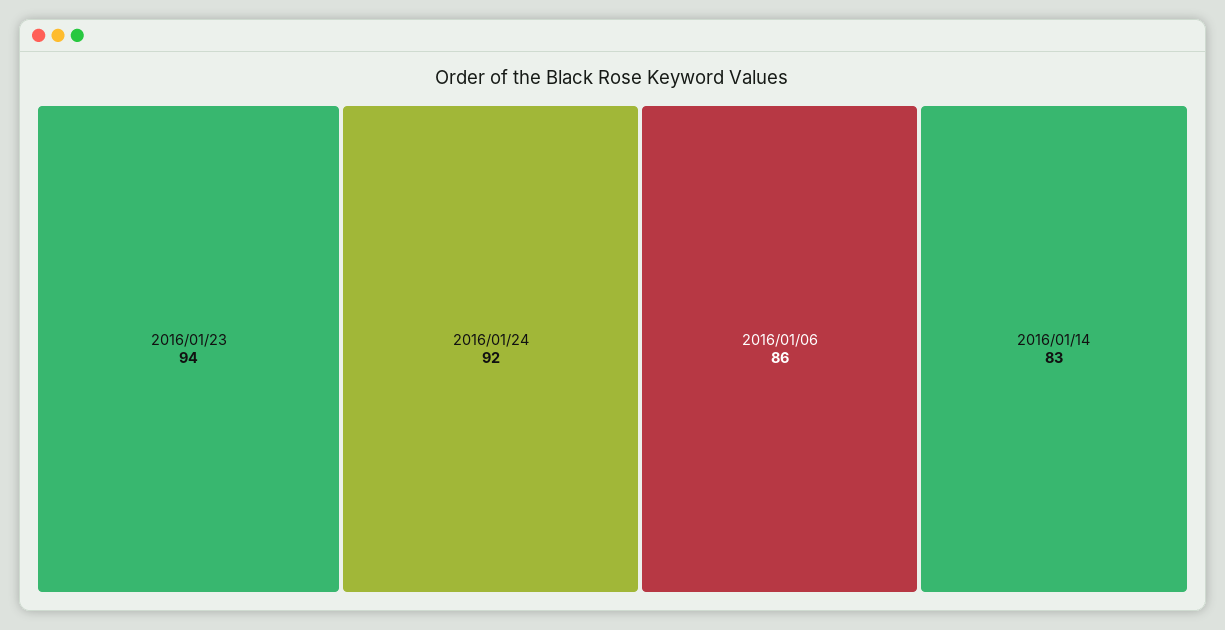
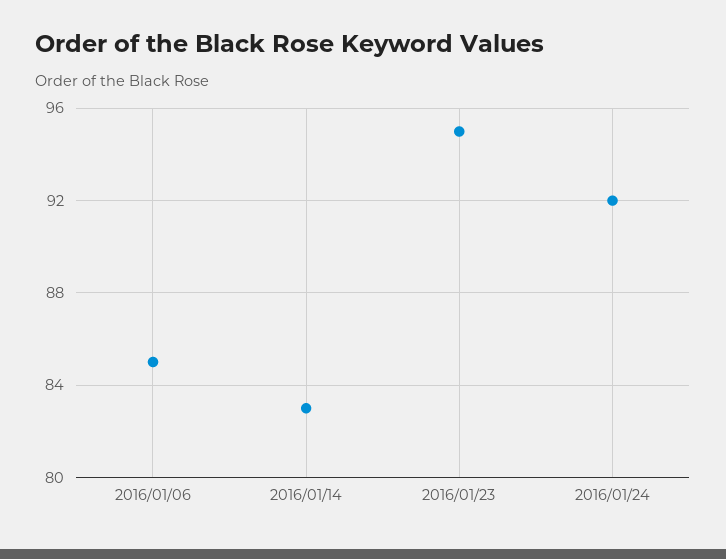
  {
-   "2016/01/23": 94,
+   "2016/01/23": 95,
    "2016/01/24": 92,
-   "2016/01/06": 86,
+   "2016/01/06": 85,
    "2016/01/14": 83
  }

